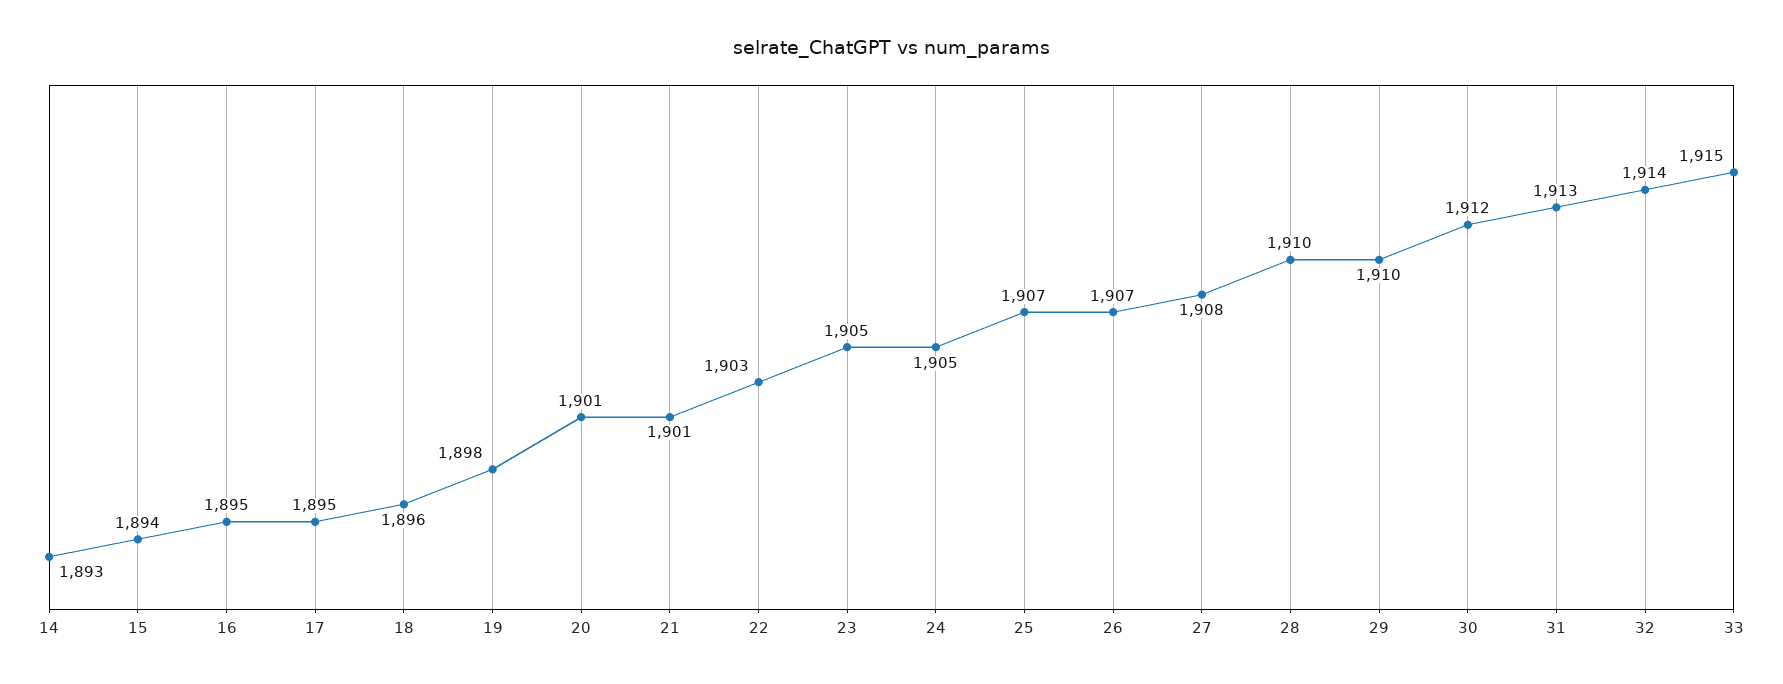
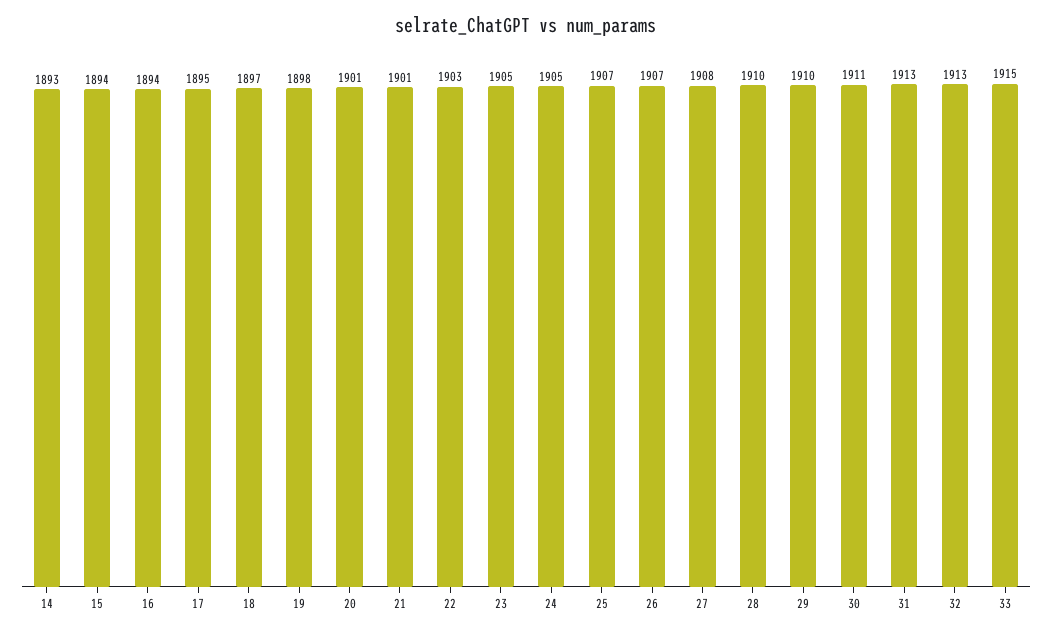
  {
    "14": 1893,
    "15": 1894,
-   "16": 1895,
+   "16": 1894,
    "17": 1895,
-   "18": 1896,
+   "18": 1897,
    "19": 1898,
    "20": 1901,
    "21": 1901,
    "22": 1903,
    "23": 1905,
    "24": 1905,
    "25": 1907,
    "26": 1907,
    "27": 1908,
    "28": 1910,
    "29": 1910,
-   "30": 1912,
+   "30": 1911,
    "31": 1913,
-   "32": 1914,
+   "32": 1913,
    "33": 1915
  }

